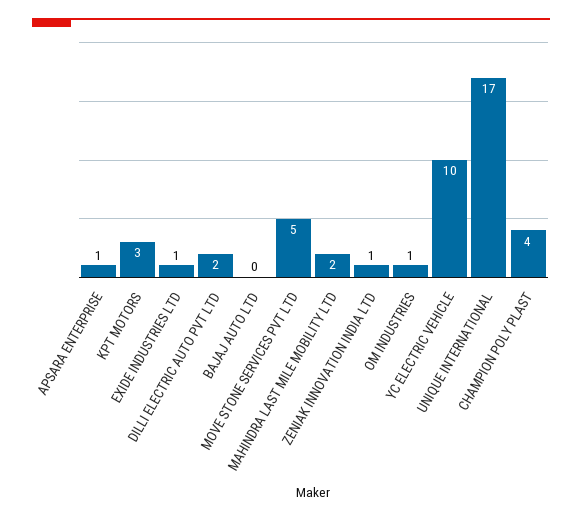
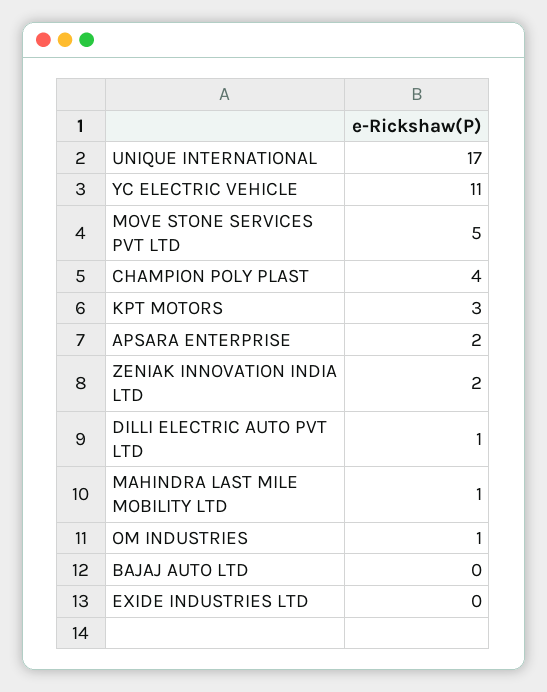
  {
-   "APSARA ENTERPRISE": 1,
+   "APSARA ENTERPRISE": 2,
    "KPT MOTORS": 3,
-   "EXIDE INDUSTRIES LTD": 1,
+   "EXIDE INDUSTRIES LTD": 0,
-   "DILLI ELECTRIC AUTO PVT LTD": 2,
+   "DILLI ELECTRIC AUTO PVT LTD": 1,
    "BAJAJ AUTO LTD": 0,
    "MOVE STONE SERVICES PVT LTD": 5,
-   "MAHINDRA LAST MILE MOBILITY LTD": 2,
+   "MAHINDRA LAST MILE MOBILITY LTD": 1,
-   "ZENIAK INNOVATION INDIA LTD": 1,
+   "ZENIAK INNOVATION INDIA LTD": 2,
    "OM INDUSTRIES": 1,
-   "YC ELECTRIC VEHICLE": 10,
+   "YC ELECTRIC VEHICLE": 11,
    "UNIQUE INTERNATIONAL": 17,
    "CHAMPION POLY PLAST": 4
  }

